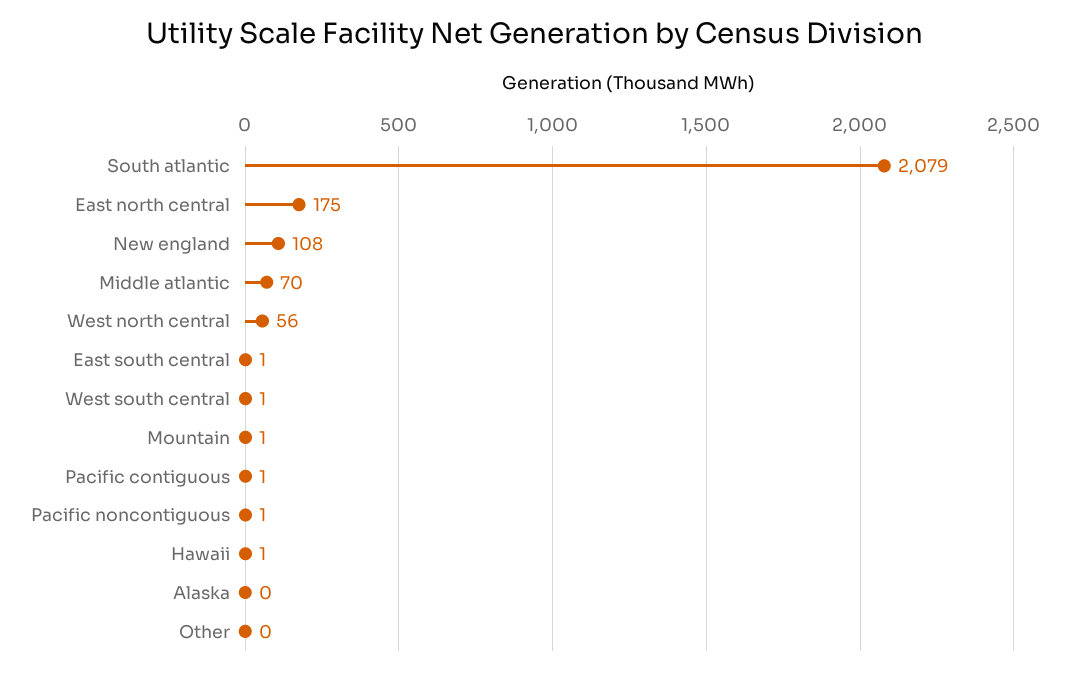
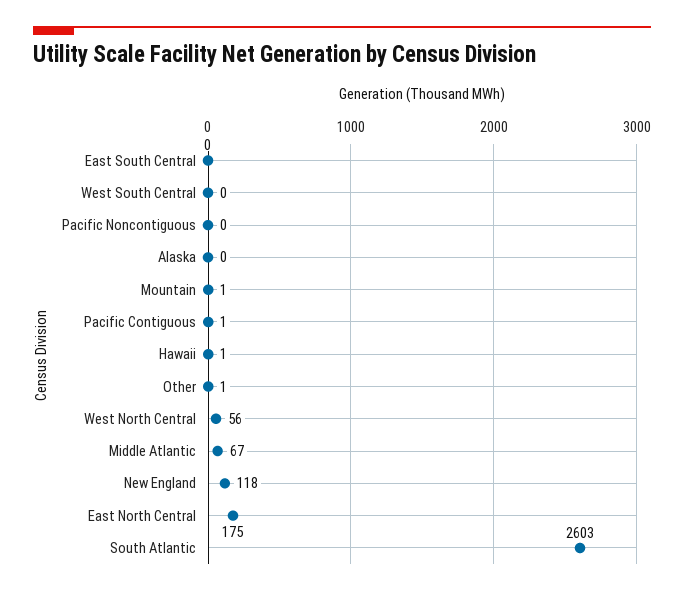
  {
-   "South atlantic": 2079,
+   "South atlantic": 2603,
    "East north central": 175,
-   "New england": 108,
+   "New england": 118,
-   "Middle atlantic": 70,
+   "Middle atlantic": 67,
    "West north central": 56,
-   "East south central": 1,
+   "East south central": 0,
-   "West south central": 1,
+   "West south central": 0,
    "Mountain": 1,
    "Pacific contiguous": 1,
-   "Pacific noncontiguous": 1,
+   "Pacific noncontiguous": 0,
    "Hawaii": 1,
    "Alaska": 0,
-   "Other": 0
+   "Other": 1
  }

